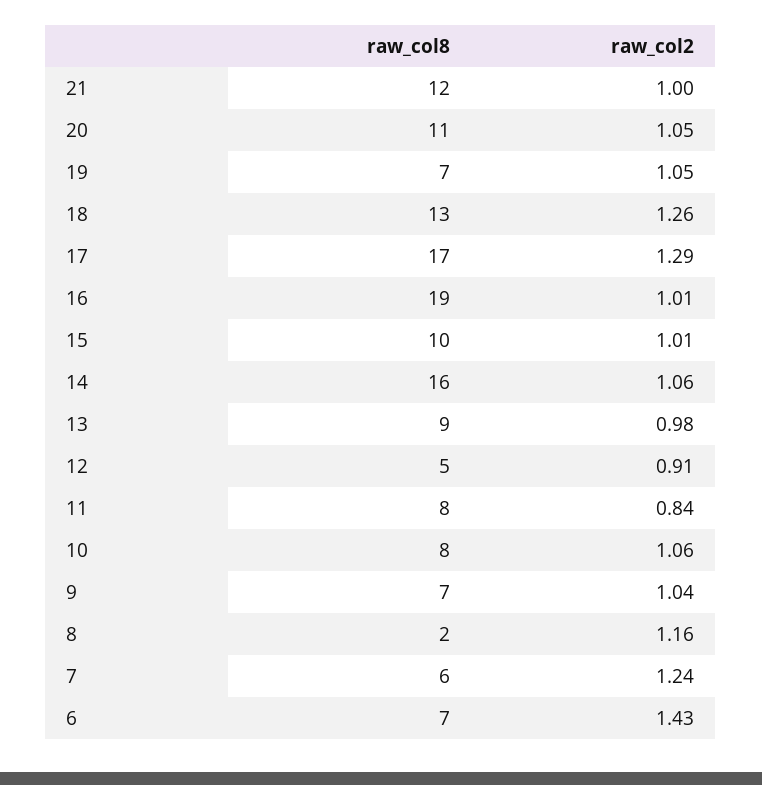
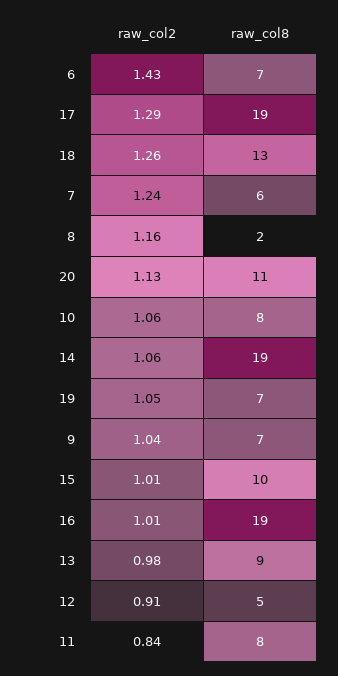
  {
    "raw_col8": {
-     "21": 12,
      "20": 11,
      "19": 7,
      "18": 13,
-     "17": 17,
+     "17": 19,
      "16": 19,
      "15": 10,
-     "14": 16,
+     "14": 19,
      "13": 9,
      "12": 5,
      "11": 8,
      "10": 8,
      "9": 7,
      "8": 2,
      "7": 6,
      "6": 7
    },
    "raw_col2": {
-     "21": 1,
-     "20": 1.05,
+     "20": 1.13,
      "19": 1.05,
      "18": 1.26,
      "17": 1.29,
      "16": 1.01,
      "15": 1.01,
      "14": 1.06,
      "13": 0.98,
      "12": 0.91,
      "11": 0.84,
      "10": 1.06,
      "9": 1.04,
      "8": 1.16,
      "7": 1.24,
      "6": 1.43
    }
  }

